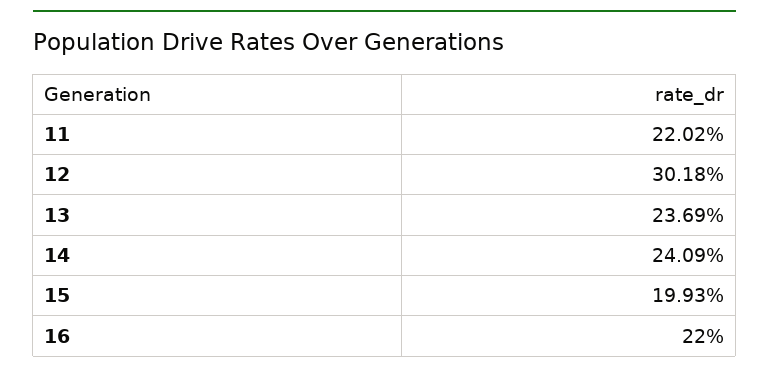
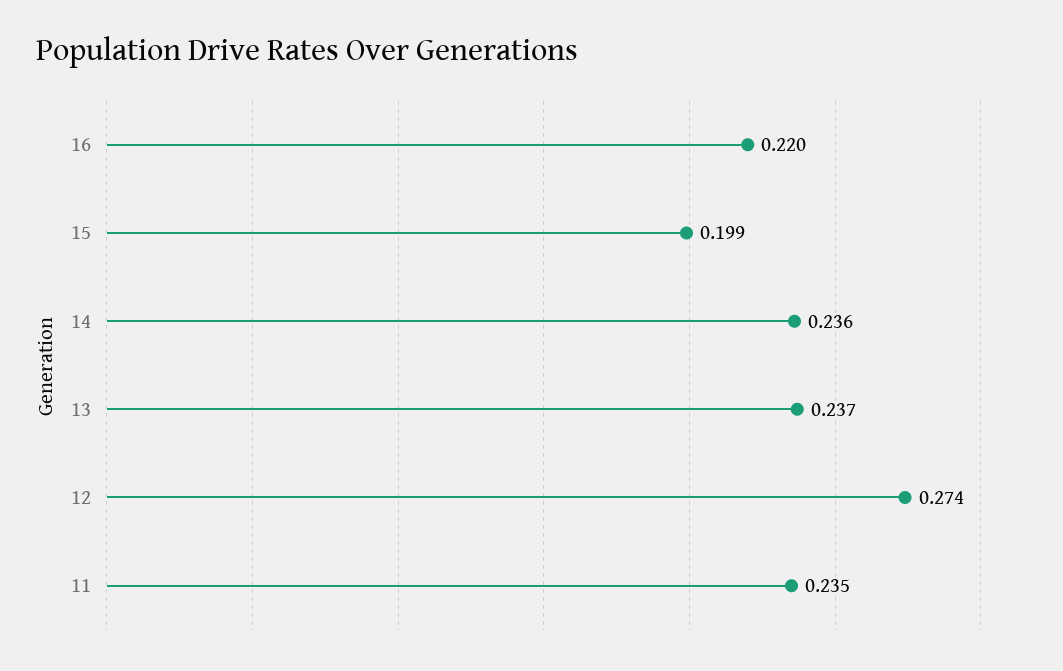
  {
-   "11": 0.2202,
+   "11": 0.235,
-   "12": 0.3018,
+   "12": 0.274,
    "13": 0.2369,
-   "14": 0.2409,
+   "14": 0.236,
    "15": 0.1993,
    "16": 0.22
  }

